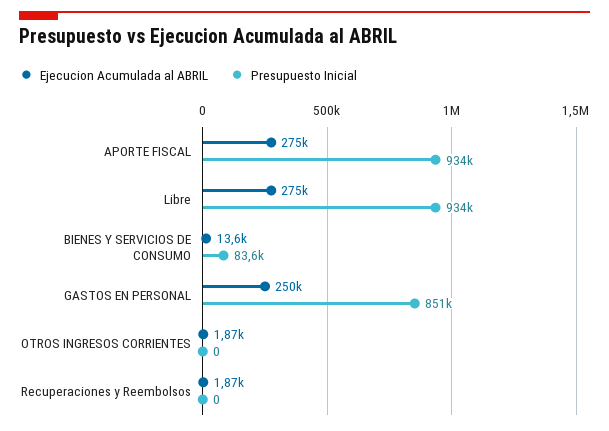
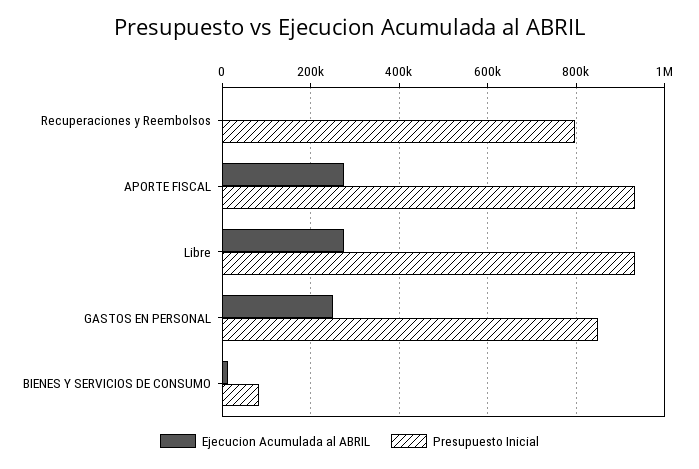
  {
    "Ejecucion Acumulada al ABRIL": {
      "APORTE FISCAL": 275000,
      "Libre": 275000,
      "BIENES Y SERVICIOS DE CONSUMO": 13600,
      "GASTOS EN PERSONAL": 250000,
-     "OTROS INGRESOS CORRIENTES": 1870,
      "Recuperaciones y Reembolsos": 1870
    },
    "Presupuesto Inicial": {
      "APORTE FISCAL": 934000,
      "Libre": 934000,
      "BIENES Y SERVICIOS DE CONSUMO": 83600,
      "GASTOS EN PERSONAL": 851000,
-     "OTROS INGRESOS CORRIENTES": 0,
-     "Recuperaciones y Reembolsos": 0
+     "Recuperaciones y Reembolsos": 800000
    }
  }

